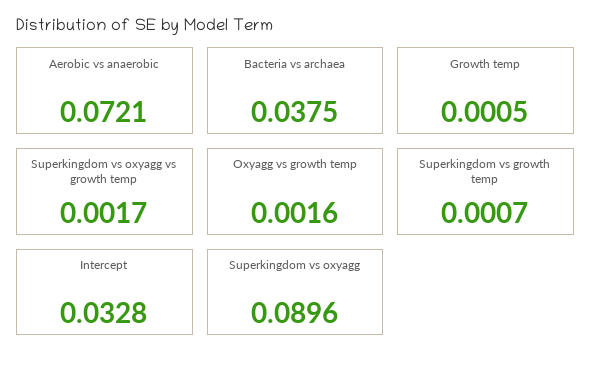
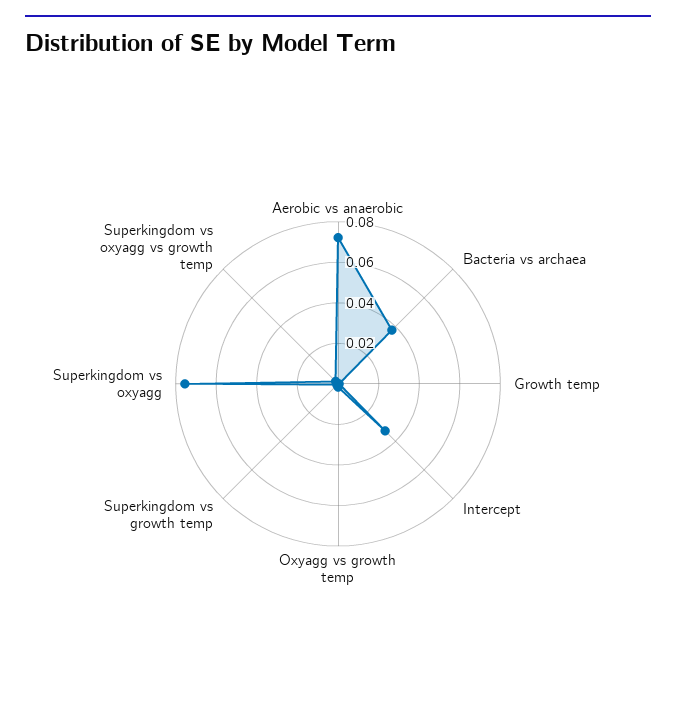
  {
    "Aerobic vs anaerobic": 0.0721,
    "Bacteria vs archaea": 0.0375,
    "Growth temp": 0.0005,
    "Superkingdom vs oxyagg vs growth temp": 0.0017,
    "Oxyagg vs growth temp": 0.0016,
    "Superkingdom vs growth temp": 0.0007,
    "Intercept": 0.0328,
-   "Superkingdom vs oxyagg": 0.0896
+   "Superkingdom vs oxyagg": 0.075
  }

